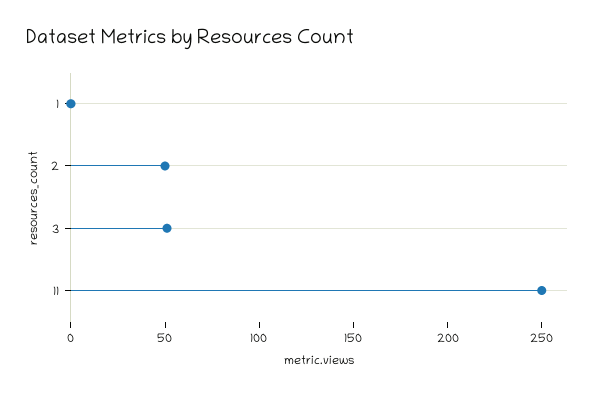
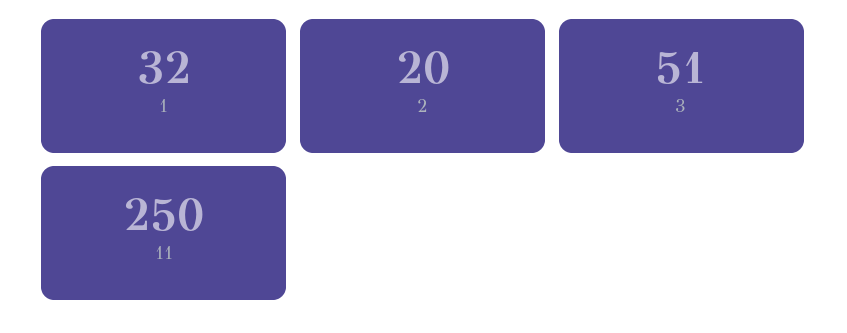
  {
-   "1": 0,
+   "1": 32,
-   "2": 50,
+   "2": 20,
    "3": 51,
    "11": 250
  }

